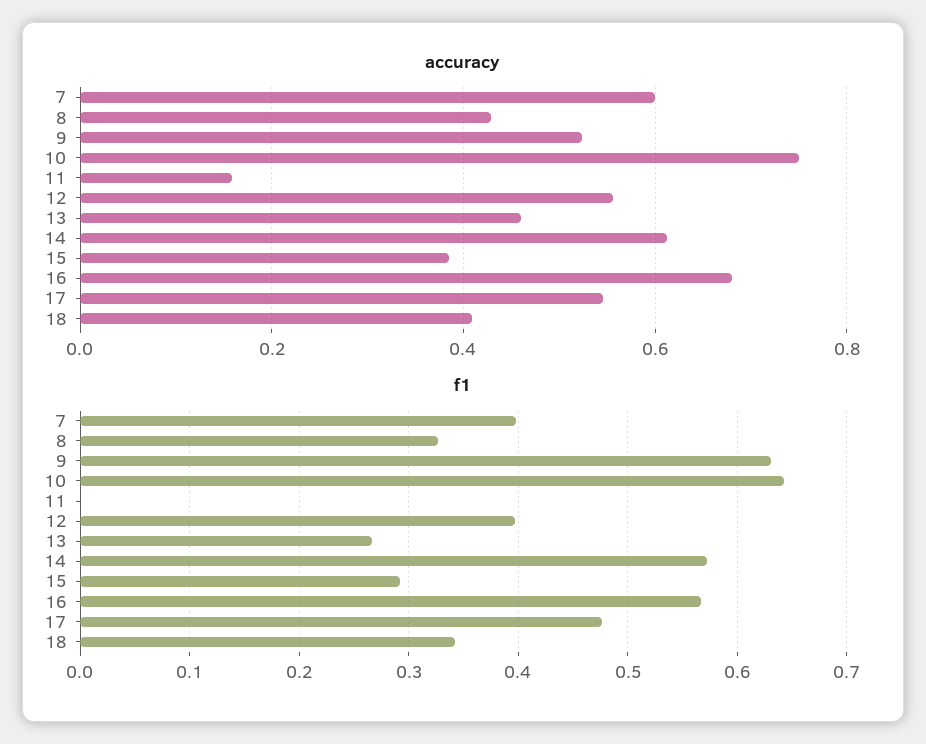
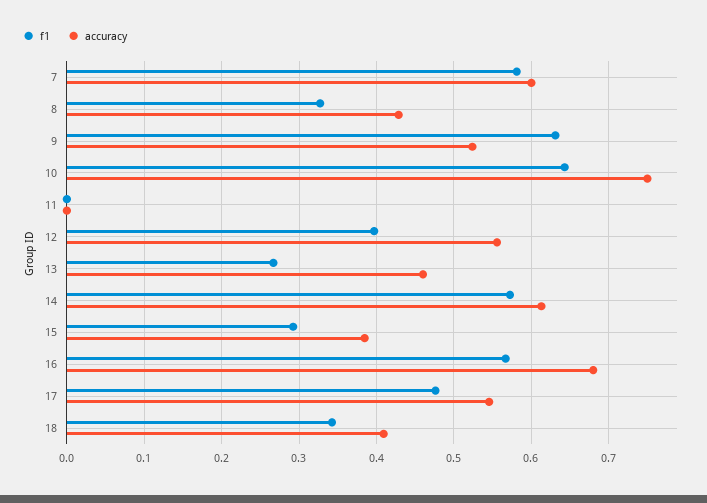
  {
    "accuracy": {
      "7": 0.6,
      "8": 0.43,
      "9": 0.52,
      "10": 0.75,
-     "11": 0.16,
+     "11": 0,
      "12": 0.56,
      "13": 0.46,
      "14": 0.61,
      "15": 0.38,
      "16": 0.68,
      "17": 0.55,
      "18": 0.41
    },
    "f1": {
-     "7": 0.4,
+     "7": 0.58,
      "8": 0.33,
      "9": 0.63,
      "10": 0.64,
      "11": 0,
      "12": 0.4,
      "13": 0.27,
      "14": 0.57,
      "15": 0.29,
      "16": 0.57,
      "17": 0.48,
      "18": 0.34
    }
  }

